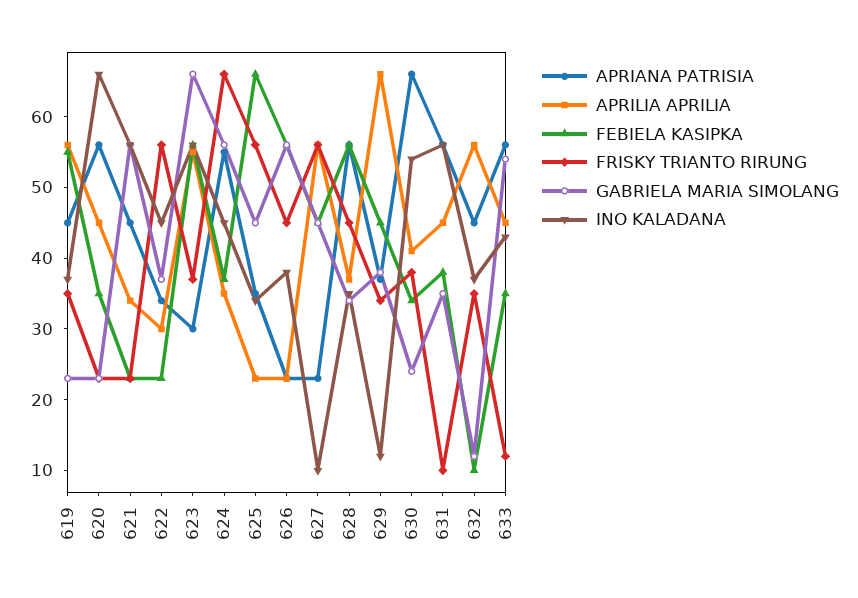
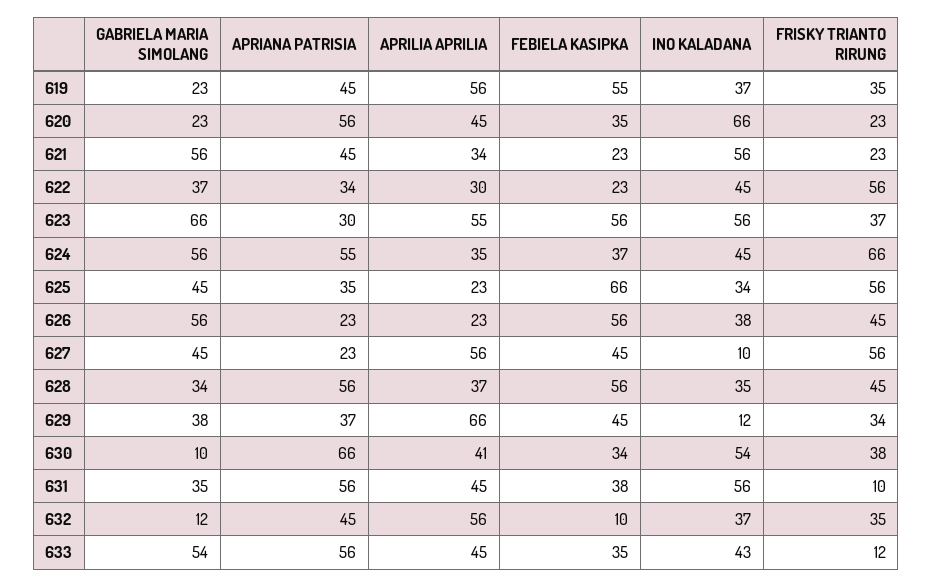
  {
    "APRIANA PATRISIA": {
      "619": 45,
      "620": 56,
      "621": 45,
      "622": 34,
      "623": 30,
      "624": 55,
      "625": 35,
      "626": 23,
      "627": 23,
      "628": 56,
      "629": 37,
      "630": 66,
      "631": 56,
      "632": 45,
      "633": 56
    },
    "APRILIA APRILIA": {
      "619": 56,
      "620": 45,
      "621": 34,
      "622": 30,
      "623": 55,
      "624": 35,
      "625": 23,
      "626": 23,
      "627": 56,
      "628": 37,
      "629": 66,
      "630": 41,
      "631": 45,
      "632": 56,
      "633": 45
    },
    "FEBIELA KASIPKA": {
      "619": 55,
      "620": 35,
      "621": 23,
      "622": 23,
      "623": 56,
      "624": 37,
      "625": 66,
      "626": 56,
      "627": 45,
      "628": 56,
      "629": 45,
      "630": 34,
      "631": 38,
      "632": 10,
      "633": 35
    },
    "FRISKY TRIANTO RIRUNG": {
      "619": 35,
      "620": 23,
      "621": 23,
      "622": 56,
      "623": 37,
      "624": 66,
      "625": 56,
      "626": 45,
      "627": 56,
      "628": 45,
      "629": 34,
      "630": 38,
      "631": 10,
      "632": 35,
      "633": 12
    },
    "GABRIELA MARIA SIMOLANG": {
      "619": 23,
      "620": 23,
      "621": 56,
      "622": 37,
      "623": 66,
      "624": 56,
      "625": 45,
      "626": 56,
      "627": 45,
      "628": 34,
      "629": 38,
-     "630": 25,
+     "630": 10,
      "631": 35,
      "632": 12,
      "633": 54
    },
    "INO KALADANA": {
      "619": 37,
      "620": 66,
      "621": 56,
      "622": 45,
      "623": 56,
      "624": 45,
      "625": 34,
      "626": 38,
      "627": 10,
      "628": 35,
      "629": 12,
      "630": 54,
      "631": 56,
      "632": 37,
      "633": 43
    }
  }

